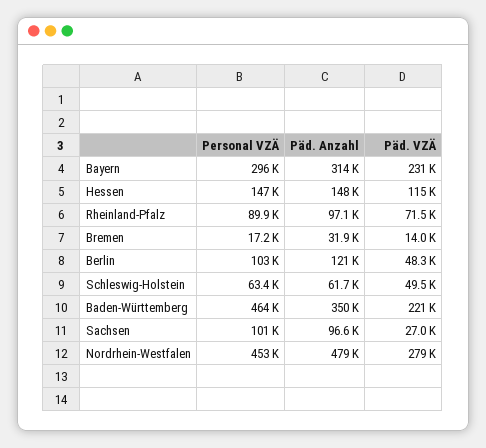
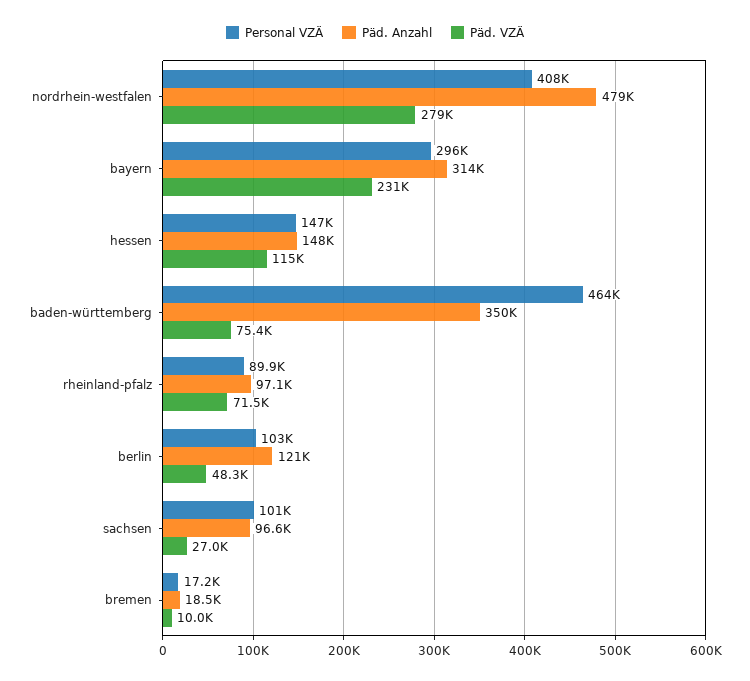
  {
    "Personal VZÄ": {
      "Bayern": 296000,
      "Hessen": 147000,
      "Rheinland-Pfalz": 89900,
      "Bremen": 17200,
      "Berlin": 103000,
-     "Schleswig-Holstein": 63400,
      "Baden-Württemberg": 464000,
      "Sachsen": 101000,
-     "Nordrhein-Westfalen": 453000
+     "Nordrhein-Westfalen": 408000
    },
    "Päd. Anzahl": {
      "Bayern": 314000,
      "Hessen": 148000,
      "Rheinland-Pfalz": 97100,
-     "Bremen": 31900,
+     "Bremen": 18500,
      "Berlin": 121000,
-     "Schleswig-Holstein": 61700,
      "Baden-Württemberg": 350000,
      "Sachsen": 96600,
      "Nordrhein-Westfalen": 479000
    },
    "Päd. VZÄ": {
      "Bayern": 231000,
      "Hessen": 115000,
      "Rheinland-Pfalz": 71500,
-     "Bremen": 14000,
+     "Bremen": 10000,
      "Berlin": 48300,
-     "Schleswig-Holstein": 49500,
-     "Baden-Württemberg": 221000,
+     "Baden-Württemberg": 75400,
      "Sachsen": 27000,
      "Nordrhein-Westfalen": 279000
    }
  }

